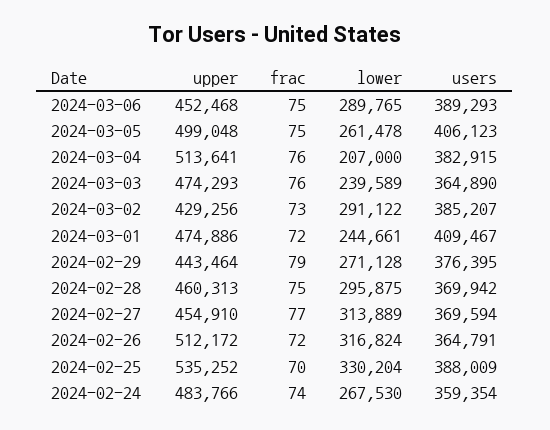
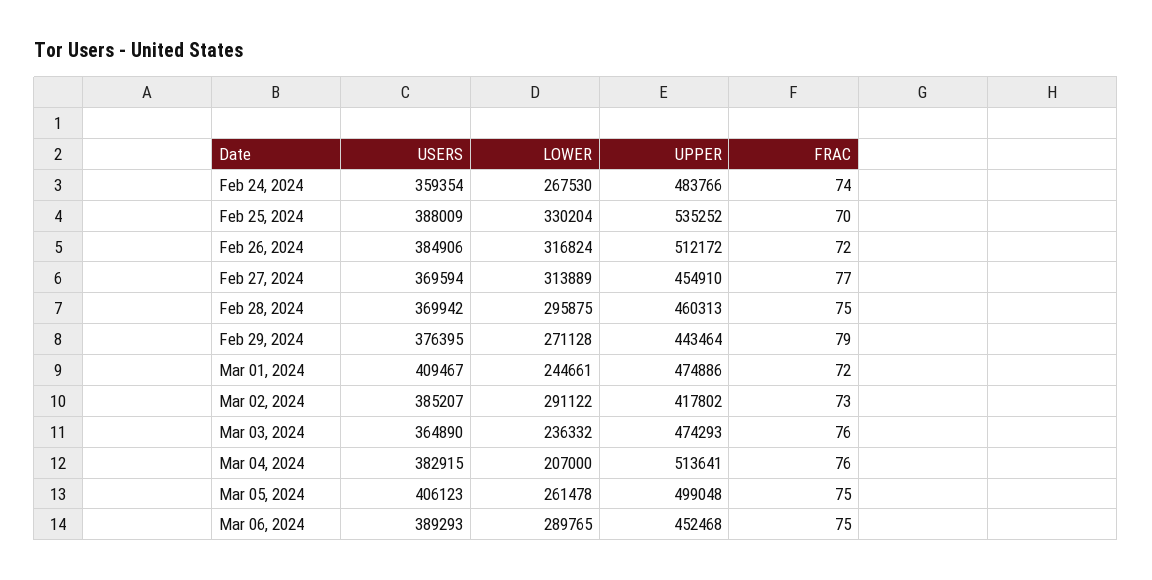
  {
    "upper": {
      "2024-03-06": 452468,
      "2024-03-05": 499048,
      "2024-03-04": 513641,
      "2024-03-03": 474293,
-     "2024-03-02": 429256,
+     "2024-03-02": 417802,
      "2024-03-01": 474886,
      "2024-02-29": 443464,
      "2024-02-28": 460313,
      "2024-02-27": 454910,
      "2024-02-26": 512172,
      "2024-02-25": 535252,
      "2024-02-24": 483766
    },
    "frac": {
      "2024-03-06": 75,
      "2024-03-05": 75,
      "2024-03-04": 76,
      "2024-03-03": 76,
      "2024-03-02": 73,
      "2024-03-01": 72,
      "2024-02-29": 79,
      "2024-02-28": 75,
      "2024-02-27": 77,
      "2024-02-26": 72,
      "2024-02-25": 70,
      "2024-02-24": 74
    },
    "lower": {
      "2024-03-06": 289765,
      "2024-03-05": 261478,
      "2024-03-04": 207000,
-     "2024-03-03": 239589,
+     "2024-03-03": 236332,
      "2024-03-02": 291122,
      "2024-03-01": 244661,
      "2024-02-29": 271128,
      "2024-02-28": 295875,
      "2024-02-27": 313889,
      "2024-02-26": 316824,
      "2024-02-25": 330204,
      "2024-02-24": 267530
    },
    "users": {
      "2024-03-06": 389293,
      "2024-03-05": 406123,
      "2024-03-04": 382915,
      "2024-03-03": 364890,
      "2024-03-02": 385207,
      "2024-03-01": 409467,
      "2024-02-29": 376395,
      "2024-02-28": 369942,
      "2024-02-27": 369594,
-     "2024-02-26": 364791,
+     "2024-02-26": 384906,
      "2024-02-25": 388009,
      "2024-02-24": 359354
    }
  }

